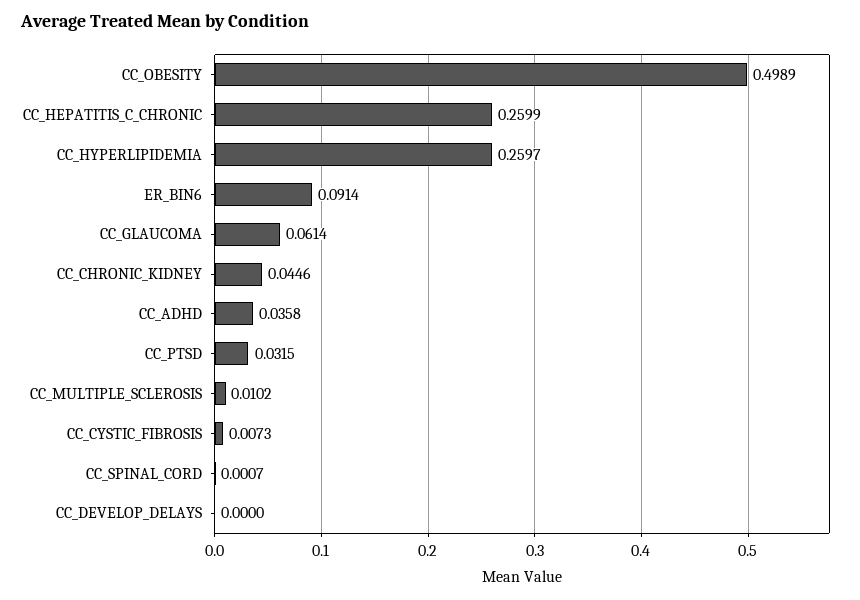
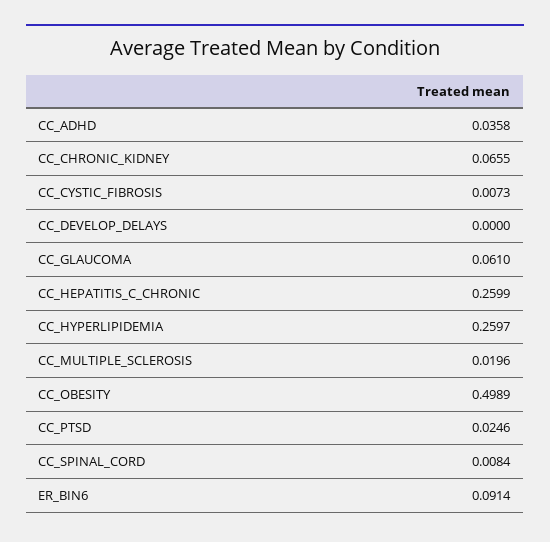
  {
    "CC_OBESITY": 0.4989,
    "CC_HEPATITIS_C_CHRONIC": 0.2599,
    "CC_HYPERLIPIDEMIA": 0.2597,
    "ER_BIN6": 0.0914,
-   "CC_GLAUCOMA": 0.0614,
+   "CC_GLAUCOMA": 0.061,
-   "CC_CHRONIC_KIDNEY": 0.0446,
+   "CC_CHRONIC_KIDNEY": 0.0655,
    "CC_ADHD": 0.0358,
-   "CC_PTSD": 0.0315,
+   "CC_PTSD": 0.0246,
-   "CC_MULTIPLE_SCLEROSIS": 0.0102,
+   "CC_MULTIPLE_SCLEROSIS": 0.0196,
    "CC_CYSTIC_FIBROSIS": 0.0073,
-   "CC_SPINAL_CORD": 0.0007,
+   "CC_SPINAL_CORD": 0.0084,
    "CC_DEVELOP_DELAYS": 0
  }

